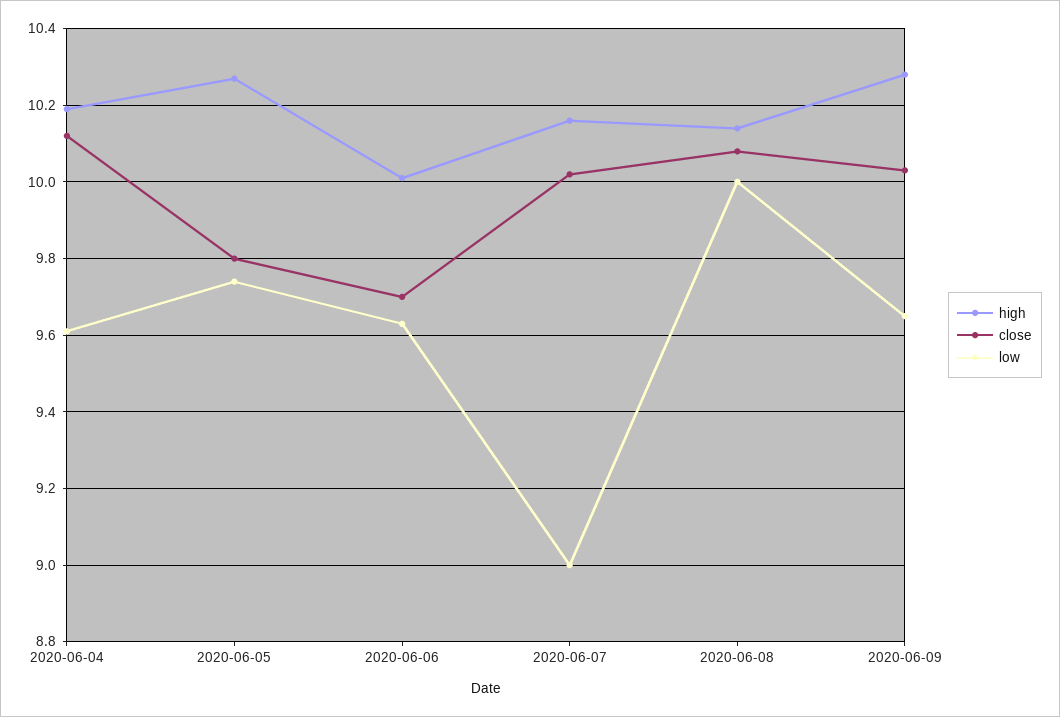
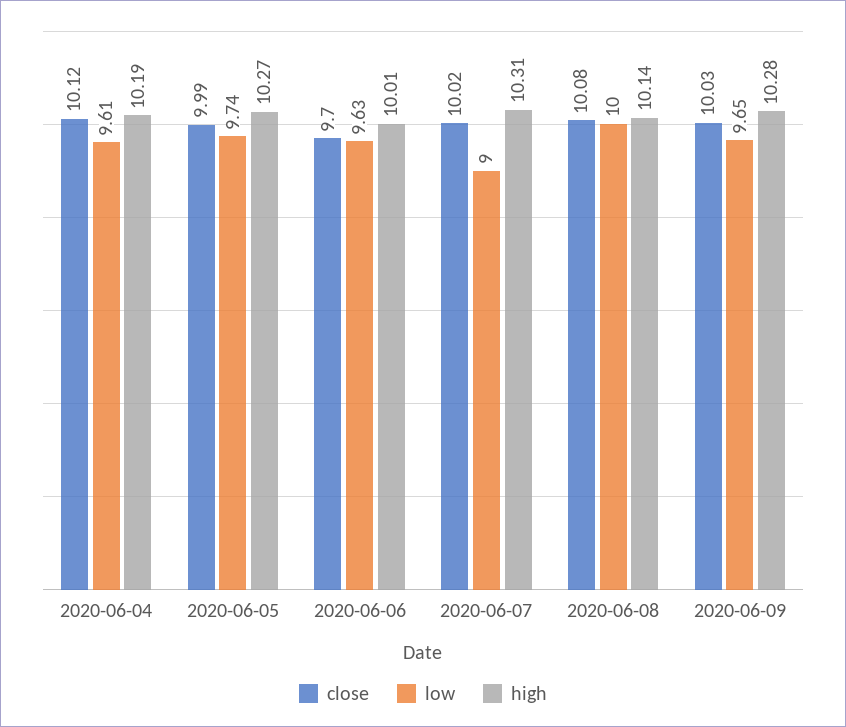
  {
    "high": {
      "2020-06-04": 10.19,
      "2020-06-05": 10.27,
      "2020-06-06": 10.01,
-     "2020-06-07": 10.15,
+     "2020-06-07": 10.31,
      "2020-06-08": 10.14,
      "2020-06-09": 10.28
    },
    "close": {
      "2020-06-04": 10.12,
-     "2020-06-05": 9.8,
+     "2020-06-05": 9.99,
      "2020-06-06": 9.7,
      "2020-06-07": 10.02,
      "2020-06-08": 10.08,
      "2020-06-09": 10.03
    },
    "low": {
      "2020-06-04": 9.61,
      "2020-06-05": 9.74,
      "2020-06-06": 9.63,
      "2020-06-07": 9,
      "2020-06-08": 10,
      "2020-06-09": 9.65
    }
  }

